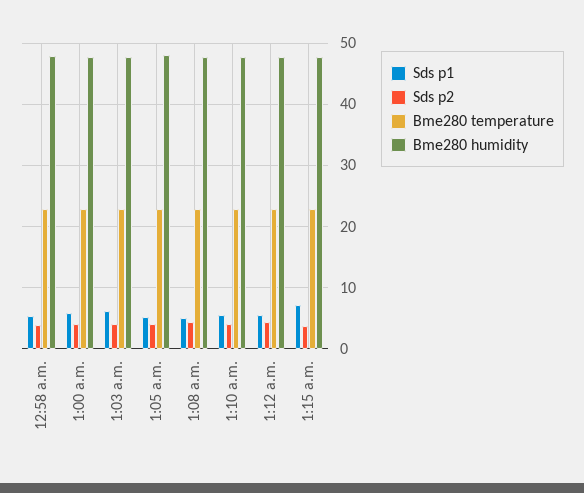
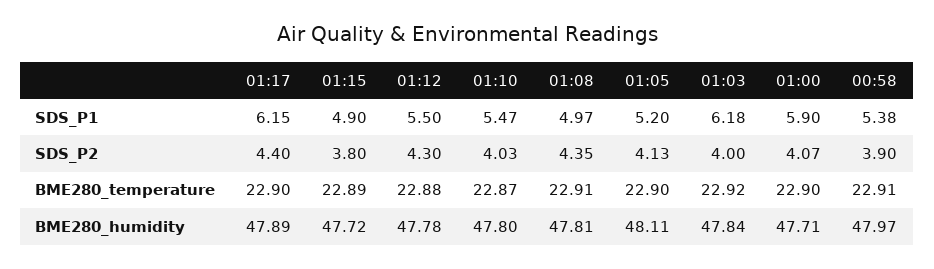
  {
    "Sds p1": {
      "12:58 a.m.": 5.38,
      "1:00 a.m.": 5.9,
      "1:03 a.m.": 6.18,
      "1:05 a.m.": 5.2,
      "1:08 a.m.": 4.97,
      "1:10 a.m.": 5.47,
      "1:12 a.m.": 5.5,
-     "1:15 a.m.": 7
+     "1:15 a.m.": 4.9,
+     "01:17": 6.15
    },
    "Sds p2": {
      "12:58 a.m.": 3.9,
      "1:00 a.m.": 4.07,
      "1:03 a.m.": 4,
      "1:05 a.m.": 4.13,
      "1:08 a.m.": 4.35,
      "1:10 a.m.": 4.03,
      "1:12 a.m.": 4.3,
-     "1:15 a.m.": 3.8
+     "1:15 a.m.": 3.8,
+     "01:17": 4.4
    },
    "Bme280 temperature": {
      "12:58 a.m.": 22.91,
      "1:00 a.m.": 22.9,
      "1:03 a.m.": 22.92,
      "1:05 a.m.": 22.9,
      "1:08 a.m.": 22.91,
      "1:10 a.m.": 22.87,
      "1:12 a.m.": 22.88,
-     "1:15 a.m.": 22.89
+     "1:15 a.m.": 22.89,
+     "01:17": 22.9
    },
    "Bme280 humidity": {
      "12:58 a.m.": 47.97,
      "1:00 a.m.": 47.71,
      "1:03 a.m.": 47.84,
      "1:05 a.m.": 48.11,
      "1:08 a.m.": 47.81,
      "1:10 a.m.": 47.8,
      "1:12 a.m.": 47.78,
-     "1:15 a.m.": 47.72
+     "1:15 a.m.": 47.72,
+     "01:17": 47.89
    }
  }

